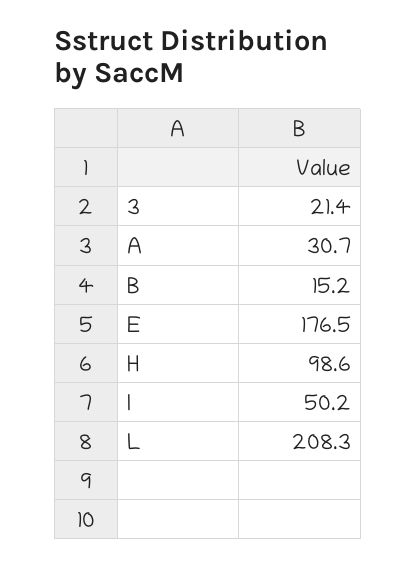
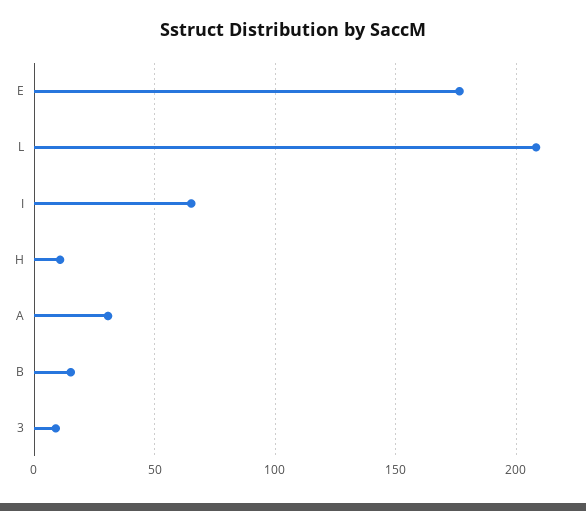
  {
-   "3": 21.4,
+   "3": 10,
    "A": 30.7,
    "B": 15.2,
    "E": 176.5,
-   "H": 98.6,
+   "H": 10,
-   "I": 50.2,
+   "I": 65,
    "L": 208.3
  }

